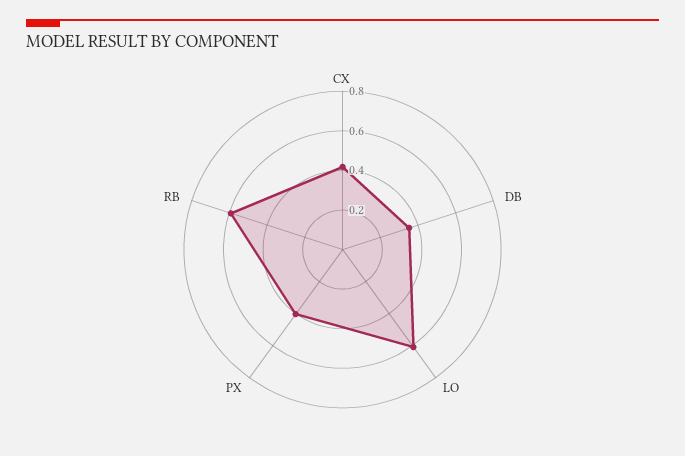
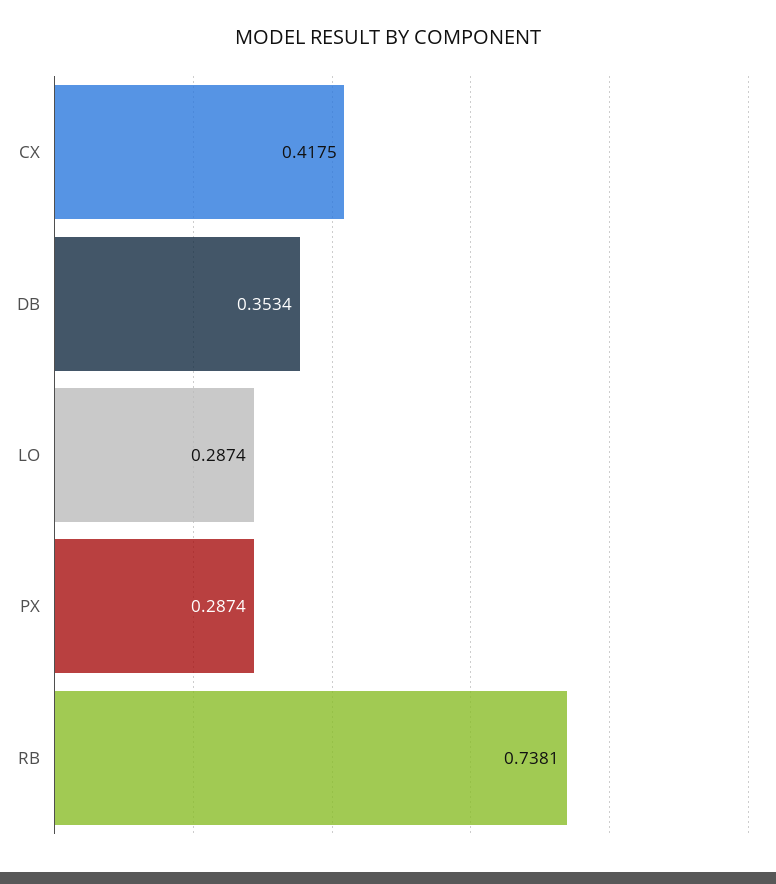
  {
    "CX": 0.4175,
    "DB": 0.3534,
-   "LO": 0.6,
+   "LO": 0.2874,
-   "PX": 0.4,
+   "PX": 0.2874,
-   "RB": 0.6
+   "RB": 0.7381
  }

